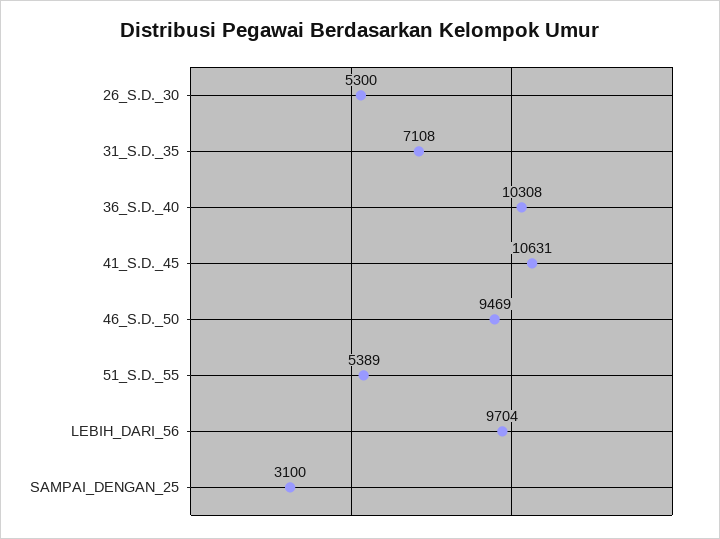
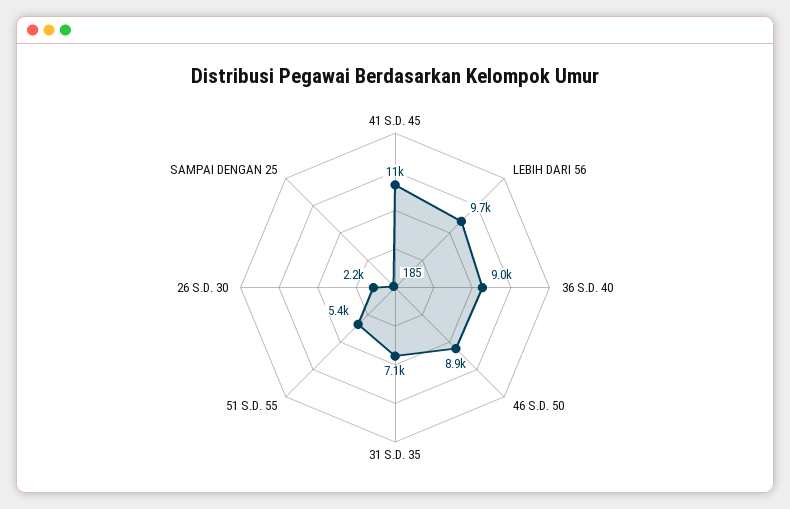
  {
-   "26_S.D._30": 5300,
+   "26_S.D._30": 2200,
    "31_S.D._35": 7108,
-   "36_S.D._40": 10308,
+   "36_S.D._40": 9000,
    "41_S.D._45": 10631,
-   "46_S.D._50": 9469,
+   "46_S.D._50": 8900,
    "51_S.D._55": 5389,
    "LEBIH_DARI_56": 9704,
-   "SAMPAI_DENGAN_25": 3100
+   "SAMPAI_DENGAN_25": 185
  }

